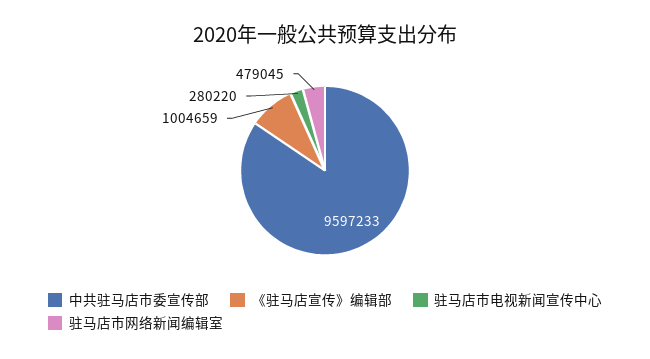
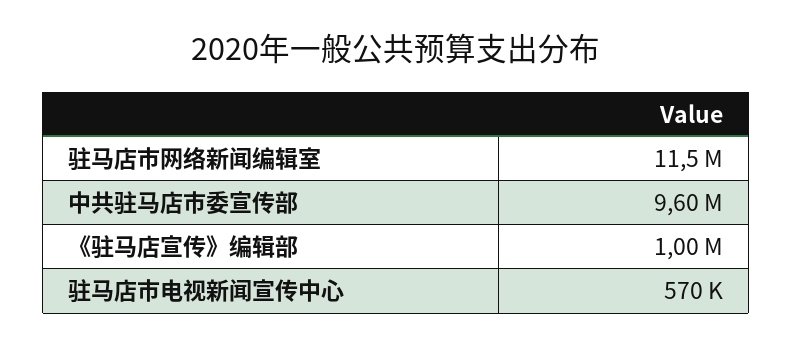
  {
    "中共驻马店市委宣传部": 9597233,
    "《驻马店宣传》编辑部": 1004659,
-   "驻马店市电视新闻宣传中心": 280220,
+   "驻马店市电视新闻宣传中心": 570000,
-   "驻马店市网络新闻编辑室": 479045
+   "驻马店市网络新闻编辑室": 11500000
  }

